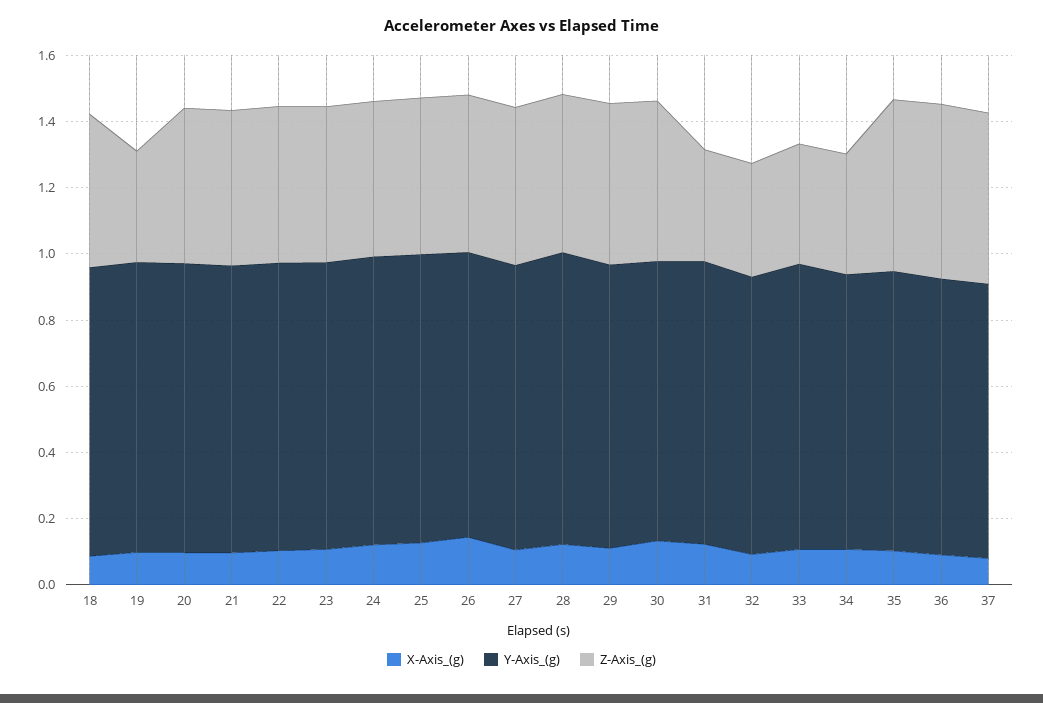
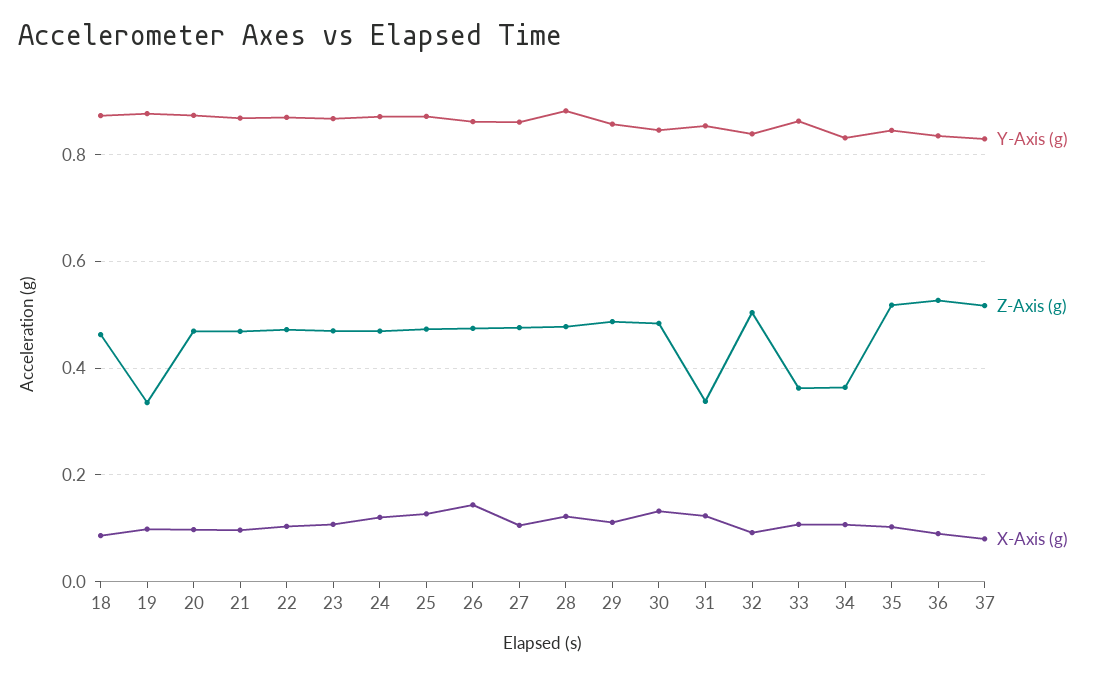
  {
    "X-Axis_(g)": {
      "18": 0.08,
      "19": 0.1,
      "20": 0.1,
      "21": 0.1,
      "22": 0.1,
      "23": 0.1,
      "24": 0.12,
      "25": 0.12,
      "26": 0.14,
      "27": 0.1,
      "28": 0.12,
      "29": 0.12,
      "30": 0.14,
      "31": 0.12,
      "32": 0.1,
      "33": 0.1,
      "34": 0.1,
      "35": 0.1,
      "36": 0.1,
      "37": 0.08
    },
    "Y-Axis_(g)": {
      "18": 0.88,
      "19": 0.88,
      "20": 0.88,
      "21": 0.86,
      "22": 0.86,
      "23": 0.86,
      "24": 0.88,
      "25": 0.88,
      "26": 0.86,
      "27": 0.86,
      "28": 0.88,
      "29": 0.86,
      "30": 0.84,
      "31": 0.86,
      "32": 0.84,
      "33": 0.86,
      "34": 0.84,
      "35": 0.84,
      "36": 0.84,
      "37": 0.82
    },
    "Z-Axis_(g)": {
      "18": 0.46,
      "19": 0.34,
      "20": 0.46,
      "21": 0.46,
      "22": 0.48,
      "23": 0.48,
      "24": 0.46,
      "25": 0.48,
      "26": 0.48,
      "27": 0.48,
      "28": 0.48,
      "29": 0.48,
      "30": 0.48,
      "31": 0.34,
-     "32": 0.35,
+     "32": 0.5,
      "33": 0.36,
      "34": 0.36,
      "35": 0.52,
      "36": 0.52,
      "37": 0.52
    }
  }

